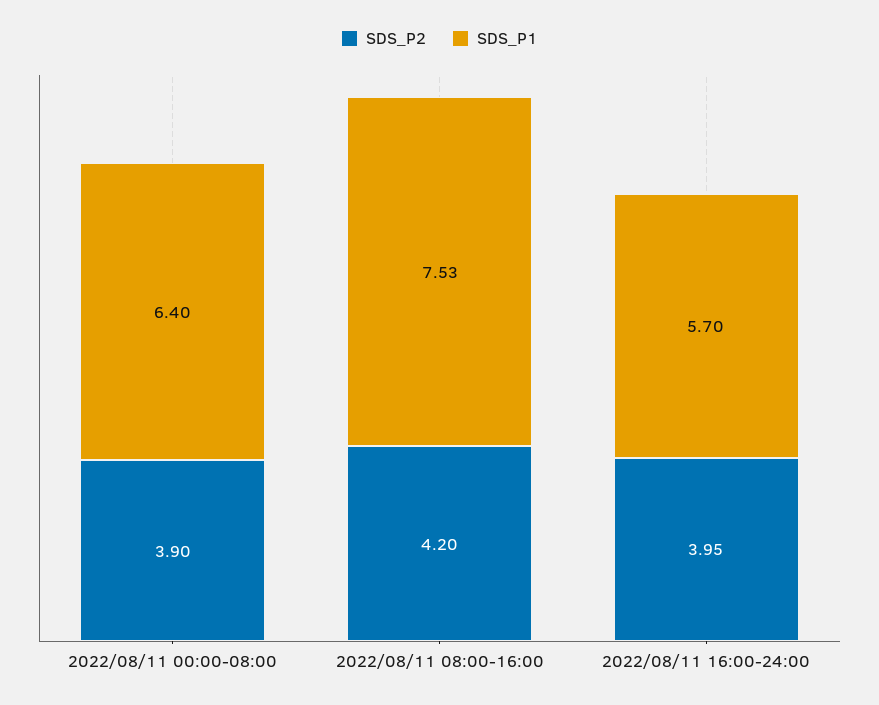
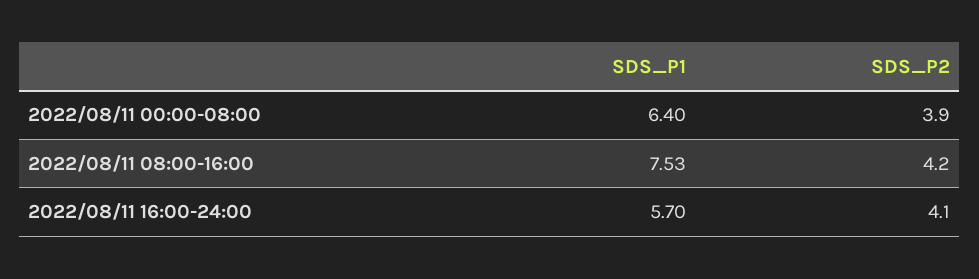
  {
    "SDS_P2": {
      "2022/08/11 00:00-08:00": 3.9,
      "2022/08/11 08:00-16:00": 4.2,
-     "2022/08/11 16:00-24:00": 3.95
+     "2022/08/11 16:00-24:00": 4.1
    },
    "SDS_P1": {
      "2022/08/11 00:00-08:00": 6.4,
      "2022/08/11 08:00-16:00": 7.53,
      "2022/08/11 16:00-24:00": 5.7
    }
  }

